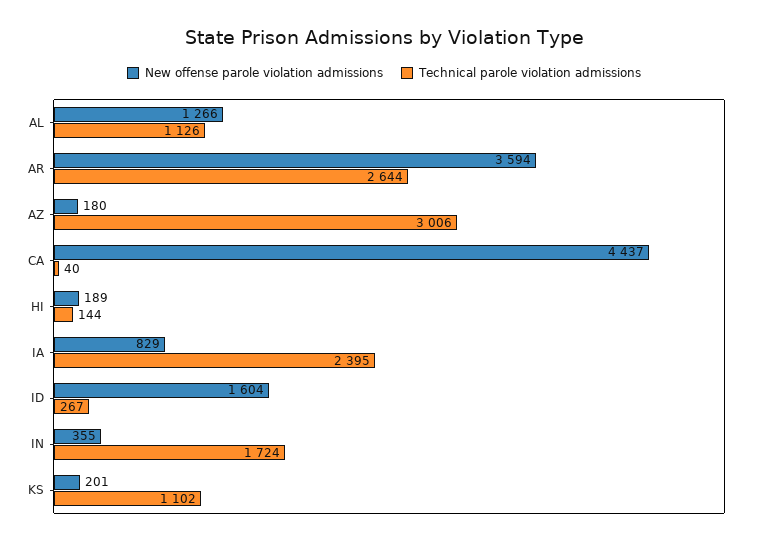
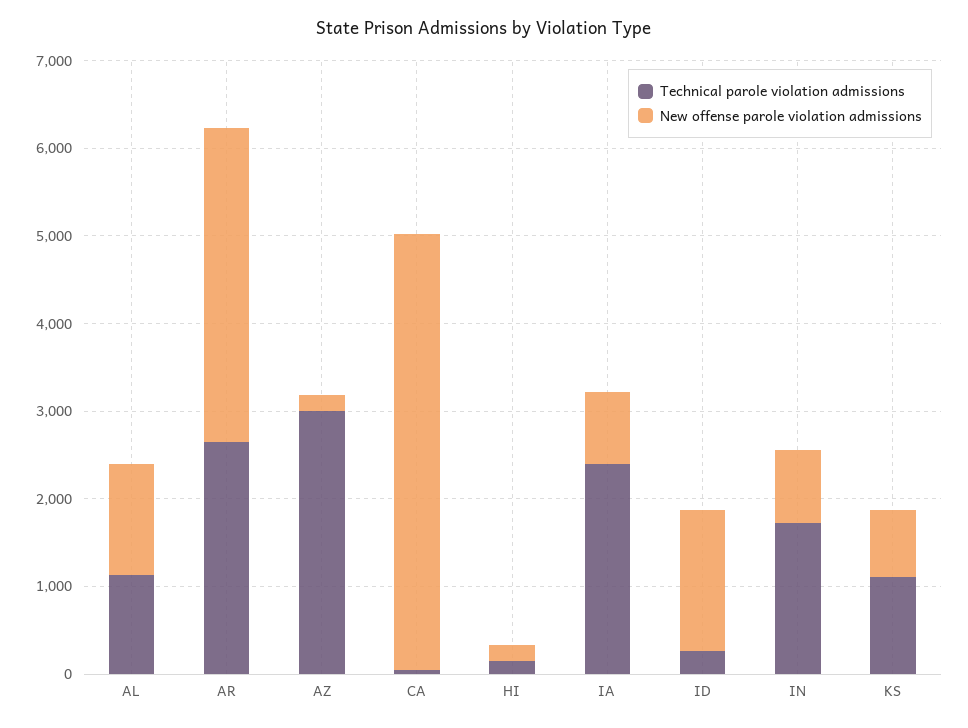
  {
    "New offense parole violation admissions": {
      "AL": 1266,
      "AR": 3594,
      "AZ": 180,
-     "CA": 4437,
+     "CA": 5000,
      "HI": 189,
      "IA": 829,
      "ID": 1604,
-     "IN": 355,
+     "IN": 800,
-     "KS": 201
+     "KS": 800
    },
    "Technical parole violation admissions": {
      "AL": 1126,
      "AR": 2644,
      "AZ": 3006,
      "CA": 40,
      "HI": 144,
      "IA": 2395,
      "ID": 267,
      "IN": 1724,
      "KS": 1102
    }
  }

